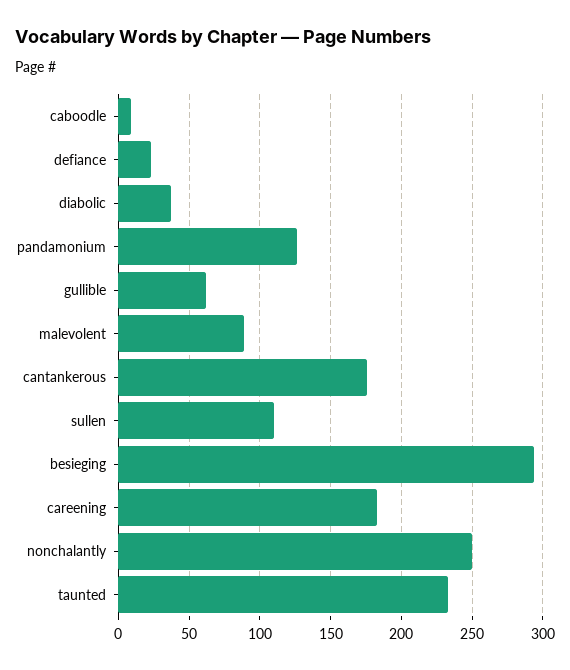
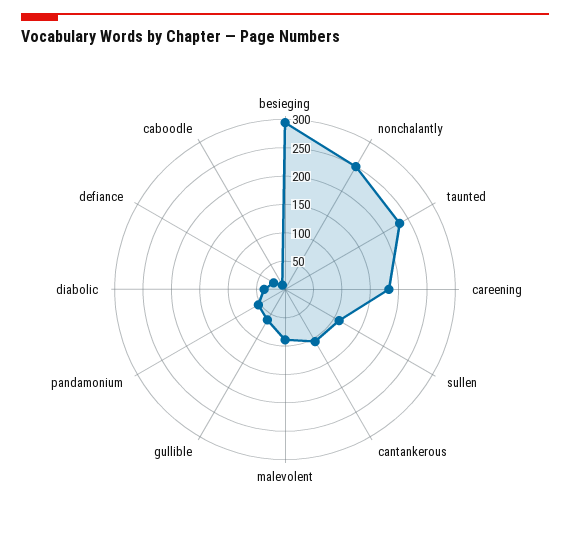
  {
    "caboodle": 10,
    "defiance": 25,
    "diabolic": 35,
-   "pandamonium": 125,
+   "pandamonium": 50,
    "gullible": 60,
    "malevolent": 90,
-   "cantankerous": 175,
+   "cantankerous": 100,
    "sullen": 110,
    "besieging": 295,
    "careening": 185,
    "nonchalantly": 250,
    "taunted": 235
  }

